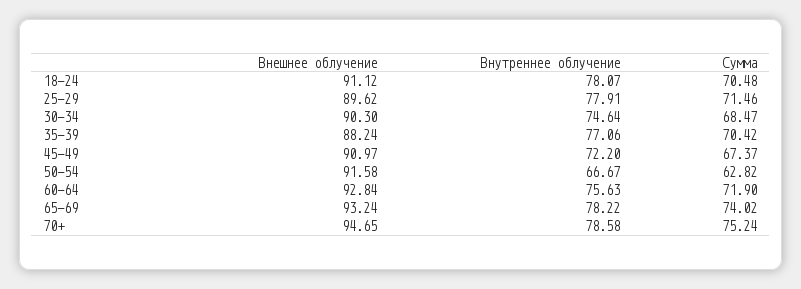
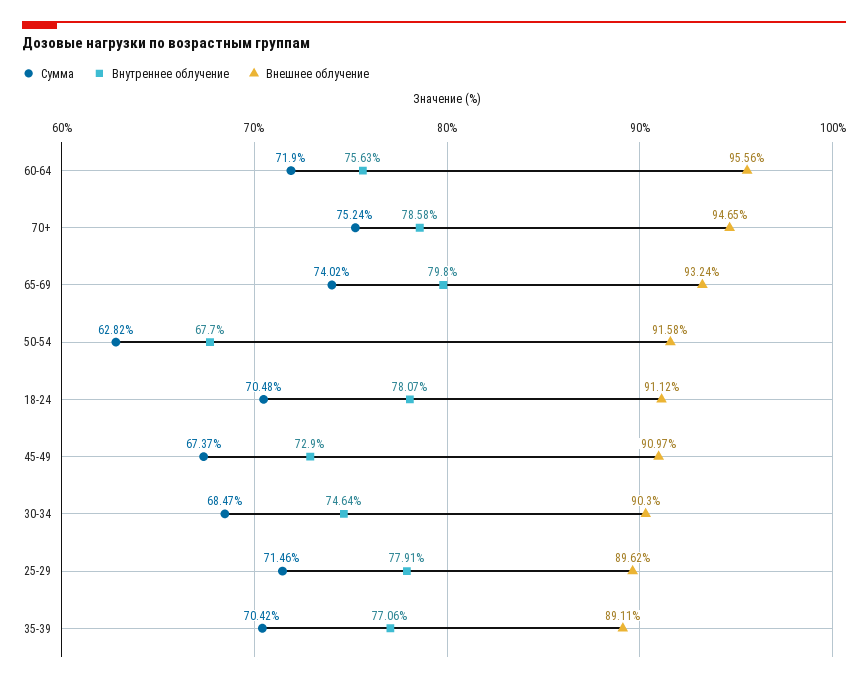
  {
    "Внешнее облучение": {
      "18-24": 91.12,
      "25-29": 89.62,
      "30-34": 90.3,
-     "35-39": 88.24,
+     "35-39": 89.11,
      "45-49": 90.97,
      "50-54": 91.58,
-     "60-64": 92.84,
+     "60-64": 95.56,
      "65-69": 93.24,
      "70+": 94.65
    },
    "Внутреннее облучение": {
      "18-24": 78.07,
      "25-29": 77.91,
      "30-34": 74.64,
      "35-39": 77.06,
-     "45-49": 72.2,
+     "45-49": 72.9,
-     "50-54": 66.67,
+     "50-54": 67.7,
      "60-64": 75.63,
-     "65-69": 78.22,
+     "65-69": 79.8,
      "70+": 78.58
    },
    "Сумма": {
      "18-24": 70.48,
      "25-29": 71.46,
      "30-34": 68.47,
      "35-39": 70.42,
      "45-49": 67.37,
      "50-54": 62.82,
      "60-64": 71.9,
      "65-69": 74.02,
      "70+": 75.24
    }
  }

